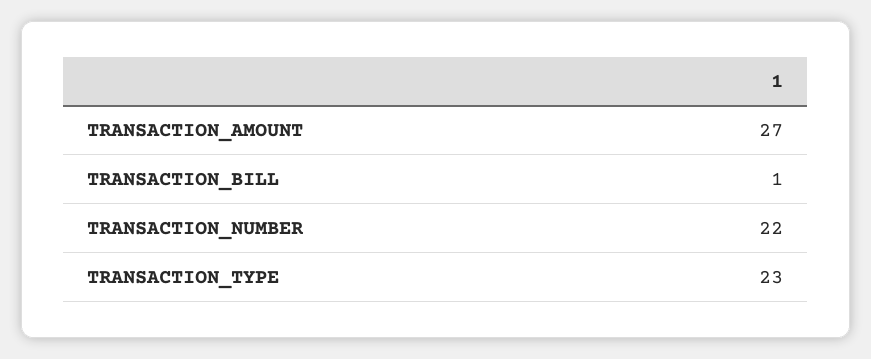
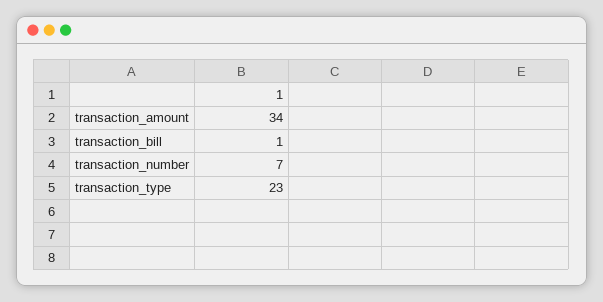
  {
-   "TRANSACTION_AMOUNT": 27,
+   "TRANSACTION_AMOUNT": 34,
    "TRANSACTION_BILL": 1,
-   "TRANSACTION_NUMBER": 22,
+   "TRANSACTION_NUMBER": 7,
    "TRANSACTION_TYPE": 23
  }

